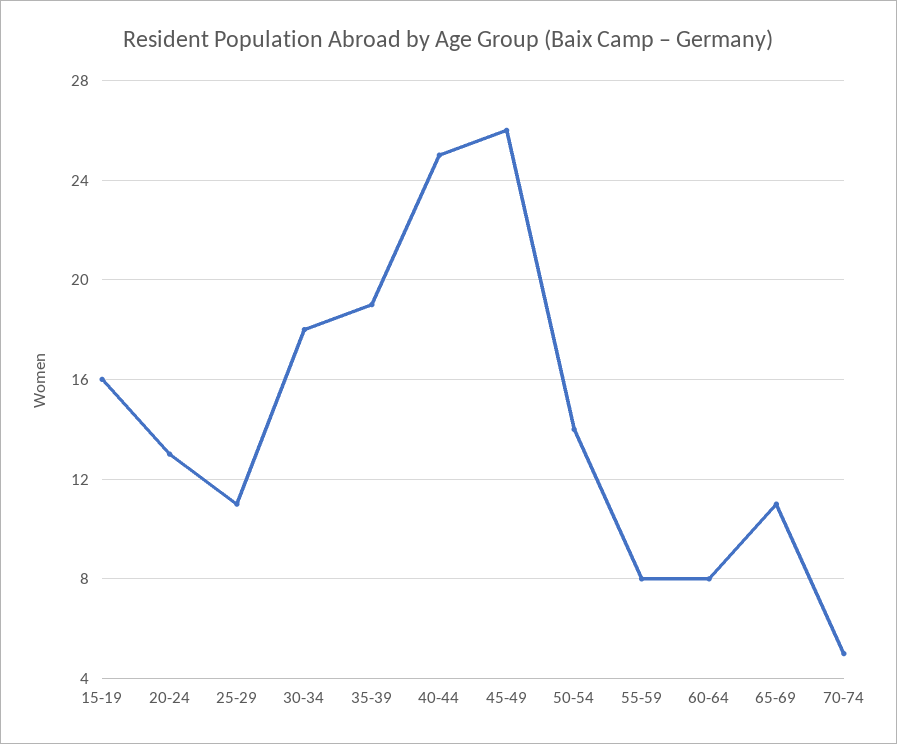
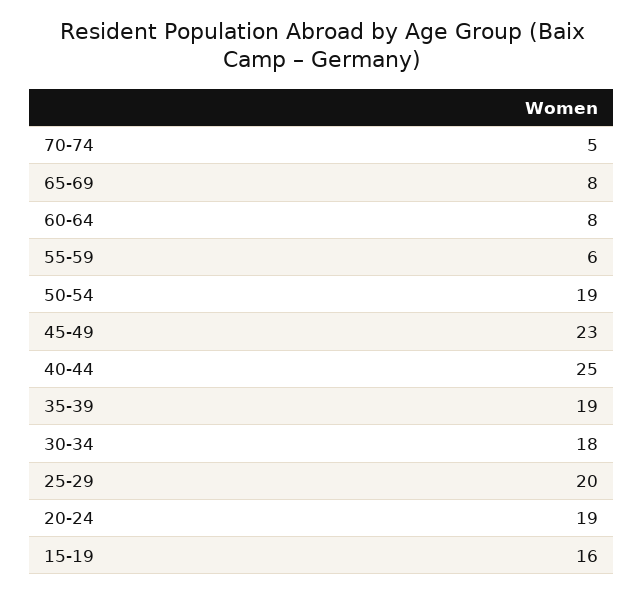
  {
    "15-19": 16,
-   "20-24": 13,
+   "20-24": 19,
-   "25-29": 11,
+   "25-29": 20,
    "30-34": 18,
    "35-39": 19,
    "40-44": 25,
-   "45-49": 26,
+   "45-49": 23,
-   "50-54": 14,
+   "50-54": 19,
-   "55-59": 8,
+   "55-59": 6,
    "60-64": 8,
-   "65-69": 11,
+   "65-69": 8,
    "70-74": 5
  }

